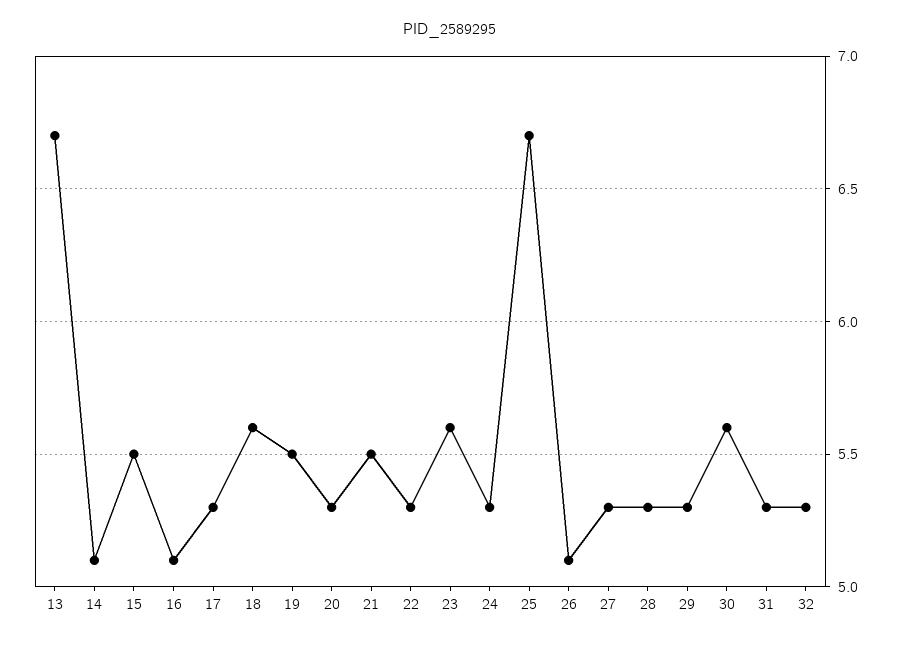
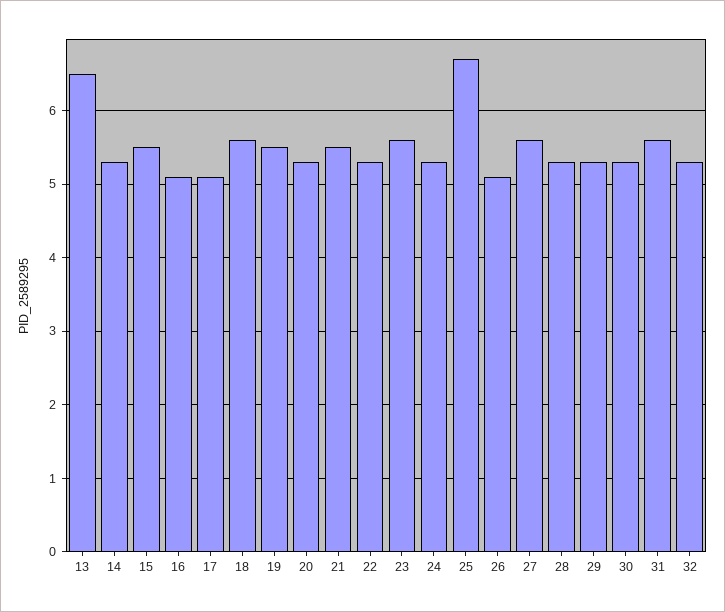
  {
-   "13": 6.7,
+   "13": 6.5,
-   "14": 5.1,
+   "14": 5.3,
    "15": 5.5,
    "16": 5.1,
-   "17": 5.3,
+   "17": 5.1,
    "18": 5.6,
    "19": 5.5,
    "20": 5.3,
    "21": 5.5,
    "22": 5.3,
    "23": 5.6,
    "24": 5.3,
    "25": 6.7,
    "26": 5.1,
-   "27": 5.3,
+   "27": 5.6,
    "28": 5.3,
    "29": 5.3,
-   "30": 5.6,
+   "30": 5.3,
-   "31": 5.3,
+   "31": 5.6,
    "32": 5.3
  }

